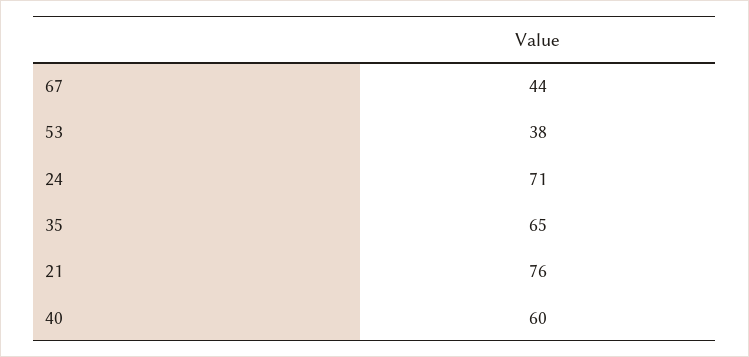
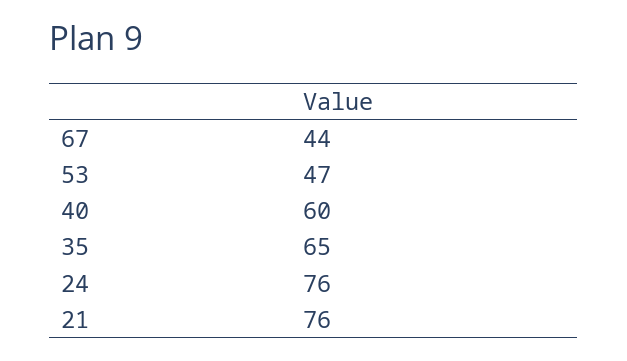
  {
    "67": 44,
-   "53": 38,
+   "53": 47,
-   "24": 71,
+   "24": 76,
    "35": 65,
    "21": 76,
    "40": 60
  }

